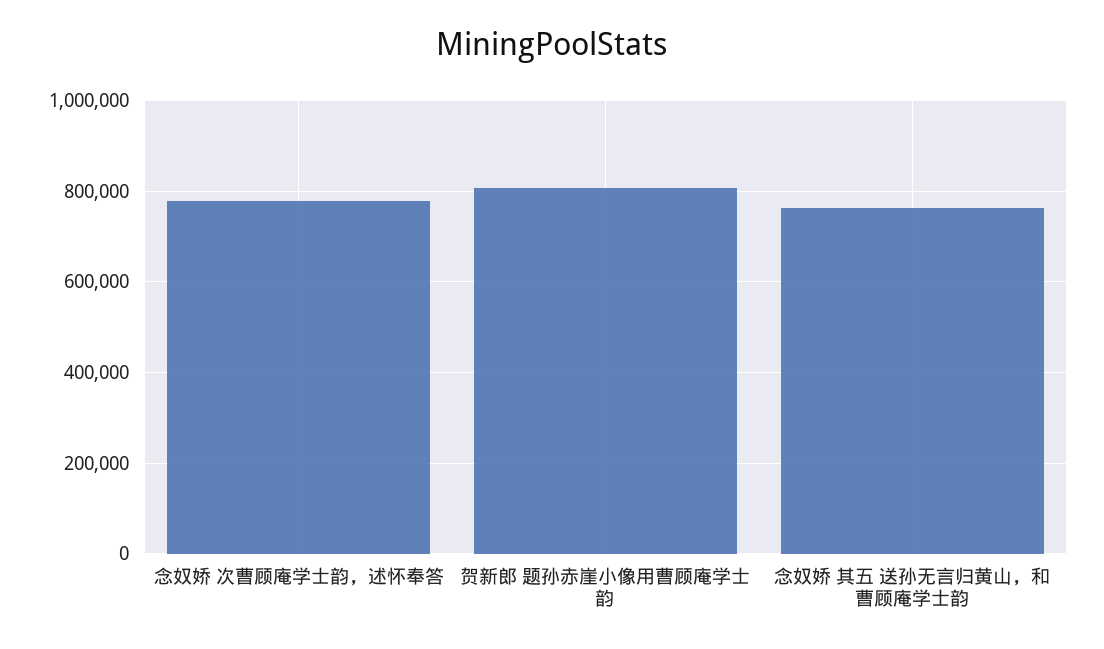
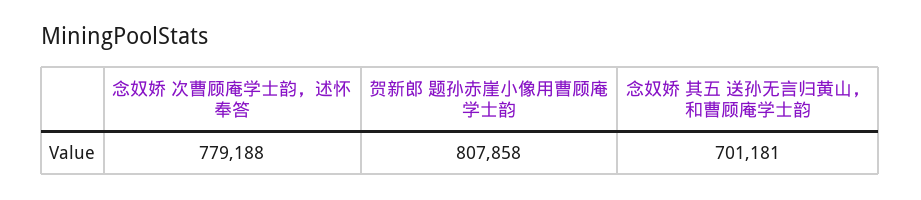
  {
    "念奴娇 次曹顾庵学士韵，述怀奉答": 779188,
    "贺新郎 题孙赤崖小像用曹顾庵学士韵": 807858,
-   "念奴娇 其五 送孙无言归黄山，和曹顾庵学士韵": 760000
+   "念奴娇 其五 送孙无言归黄山，和曹顾庵学士韵": 701181
  }

